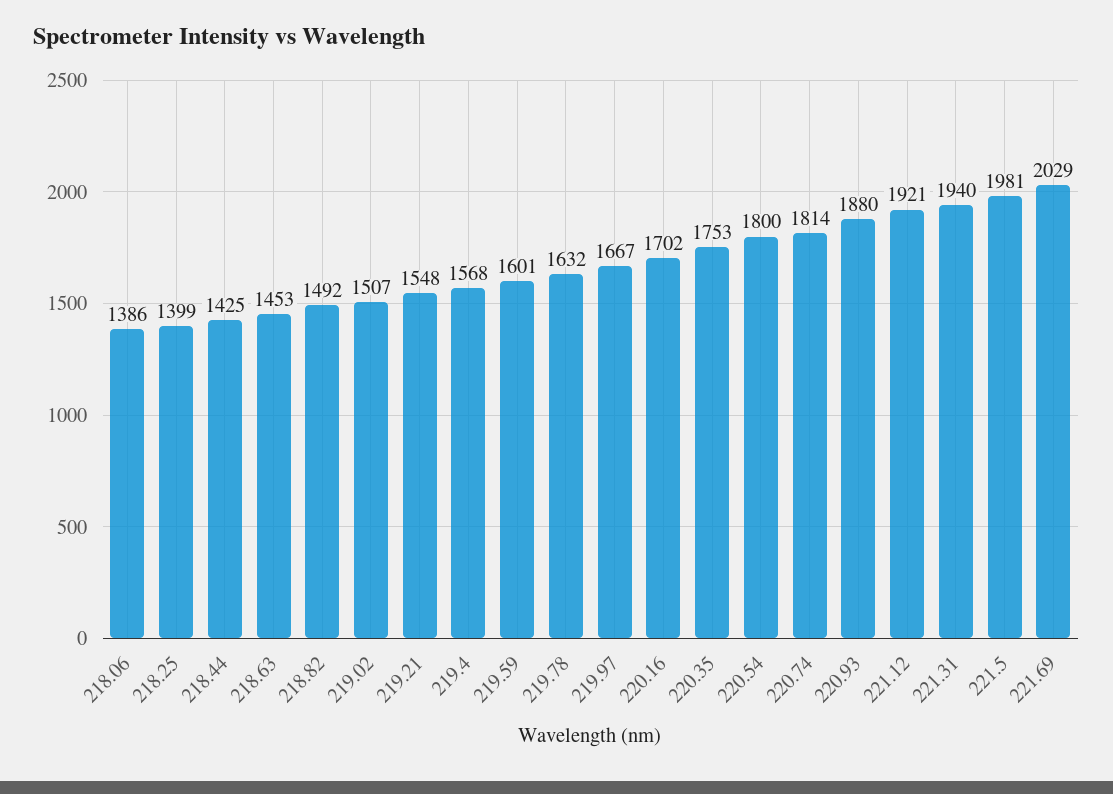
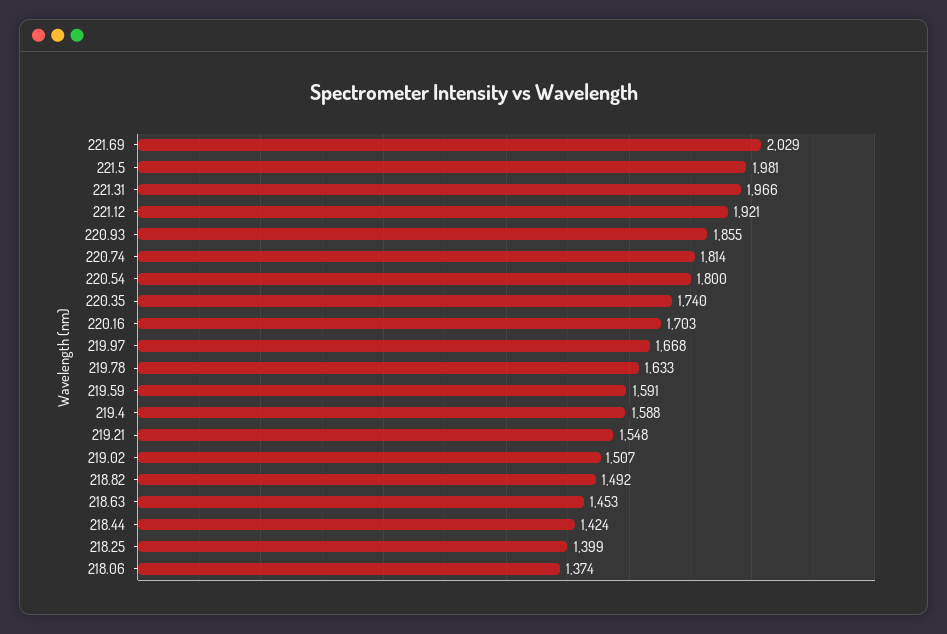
  {
-   "218.06": 1386,
+   "218.06": 1374,
    "218.25": 1399,
-   "218.44": 1425,
+   "218.44": 1424,
    "218.63": 1453,
    "218.82": 1492,
    "219.02": 1507,
    "219.21": 1548,
-   "219.4": 1568,
+   "219.4": 1588,
-   "219.59": 1601,
+   "219.59": 1591,
-   "219.78": 1632,
+   "219.78": 1633,
-   "219.97": 1667,
+   "219.97": 1668,
-   "220.16": 1702,
+   "220.16": 1703,
-   "220.35": 1753,
+   "220.35": 1740,
    "220.54": 1800,
    "220.74": 1814,
-   "220.93": 1880,
+   "220.93": 1855,
    "221.12": 1921,
-   "221.31": 1940,
+   "221.31": 1966,
    "221.5": 1981,
    "221.69": 2029
  }

